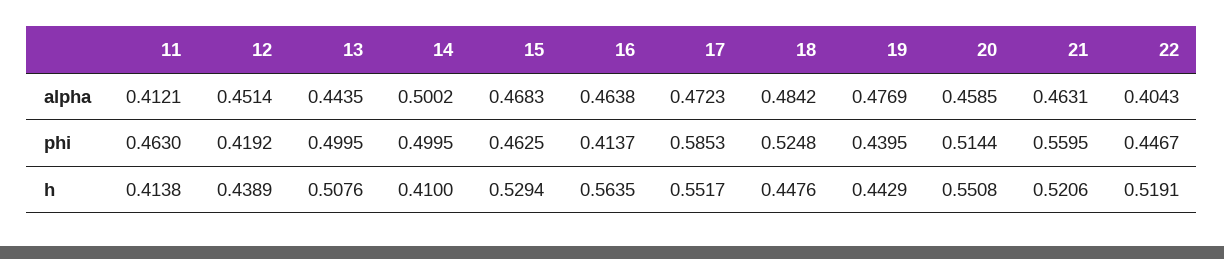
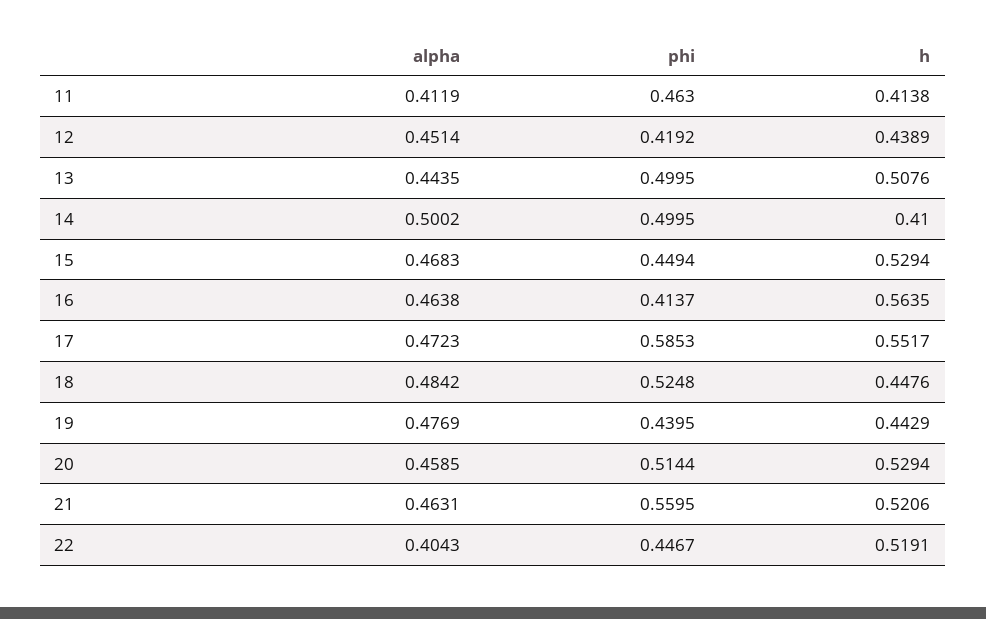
  {
    "11": {
-     "alpha": 0.4121,
+     "alpha": 0.4119,
      "phi": 0.463,
      "h": 0.4138
    },
    "12": {
      "alpha": 0.4514,
      "phi": 0.4192,
      "h": 0.4389
    },
    "13": {
      "alpha": 0.4435,
      "phi": 0.4995,
      "h": 0.5076
    },
    "14": {
      "alpha": 0.5002,
      "phi": 0.4995,
      "h": 0.41
    },
    "15": {
      "alpha": 0.4683,
-     "phi": 0.4625,
+     "phi": 0.4494,
      "h": 0.5294
    },
    "16": {
      "alpha": 0.4638,
      "phi": 0.4137,
      "h": 0.5635
    },
    "17": {
      "alpha": 0.4723,
      "phi": 0.5853,
      "h": 0.5517
    },
    "18": {
      "alpha": 0.4842,
      "phi": 0.5248,
      "h": 0.4476
    },
    "19": {
      "alpha": 0.4769,
      "phi": 0.4395,
      "h": 0.4429
    },
    "20": {
      "alpha": 0.4585,
      "phi": 0.5144,
-     "h": 0.5508
+     "h": 0.5294
    },
    "21": {
      "alpha": 0.4631,
      "phi": 0.5595,
      "h": 0.5206
    },
    "22": {
      "alpha": 0.4043,
      "phi": 0.4467,
      "h": 0.5191
    }
  }

